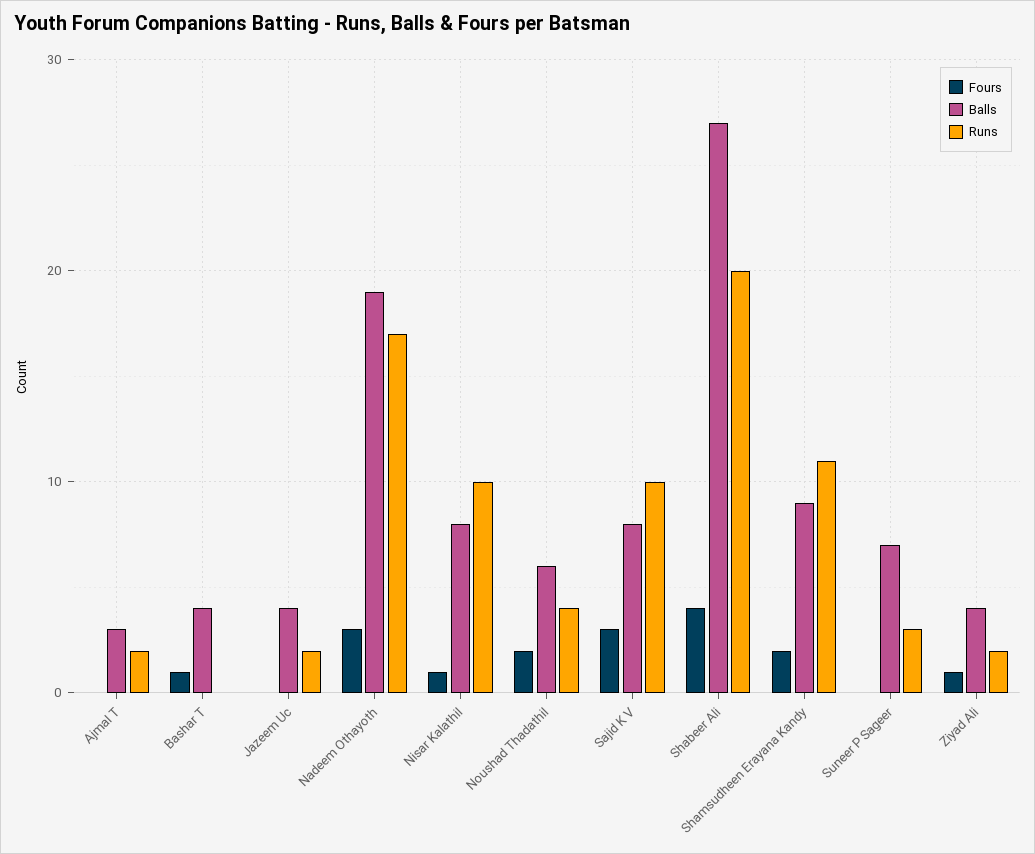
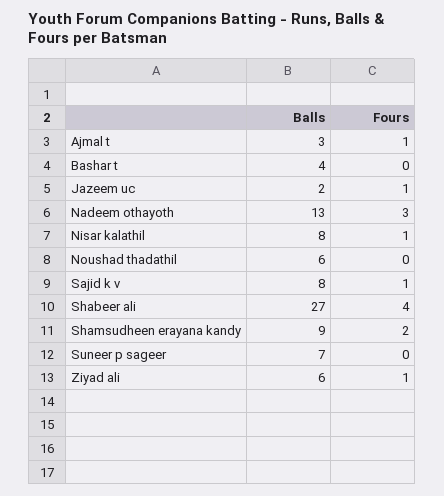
  {
    "Fours": {
-     "Ajmal T": 0,
+     "Ajmal T": 1,
-     "Bashar T": 1,
+     "Bashar T": 0,
-     "Jazeem Uc": 0,
+     "Jazeem Uc": 1,
      "Nadeem Othayoth": 3,
      "Nisar Kalathil": 1,
-     "Noushad Thadathil": 2,
+     "Noushad Thadathil": 0,
-     "Sajid K V": 3,
+     "Sajid K V": 1,
      "Shabeer Ali": 4,
      "Shamsudheen Erayana Kandy": 2,
      "Suneer P Sageer": 0,
      "Ziyad Ali": 1
    },
    "Balls": {
      "Ajmal T": 3,
      "Bashar T": 4,
-     "Jazeem Uc": 4,
+     "Jazeem Uc": 2,
-     "Nadeem Othayoth": 19,
+     "Nadeem Othayoth": 13,
      "Nisar Kalathil": 8,
      "Noushad Thadathil": 6,
      "Sajid K V": 8,
      "Shabeer Ali": 27,
      "Shamsudheen Erayana Kandy": 9,
      "Suneer P Sageer": 7,
-     "Ziyad Ali": 4
+     "Ziyad Ali": 6
-   },
+   }
-   "Runs": {
-     "Ajmal T": 2,
-     "Bashar T": 0,
-     "Jazeem Uc": 2,
-     "Nadeem Othayoth": 17,
-     "Nisar Kalathil": 10,
-     "Noushad Thadathil": 4,
-     "Sajid K V": 10,
-     "Shabeer Ali": 20,
-     "Shamsudheen Erayana Kandy": 11,
-     "Suneer P Sageer": 3,
-     "Ziyad Ali": 2
-   }
  }

